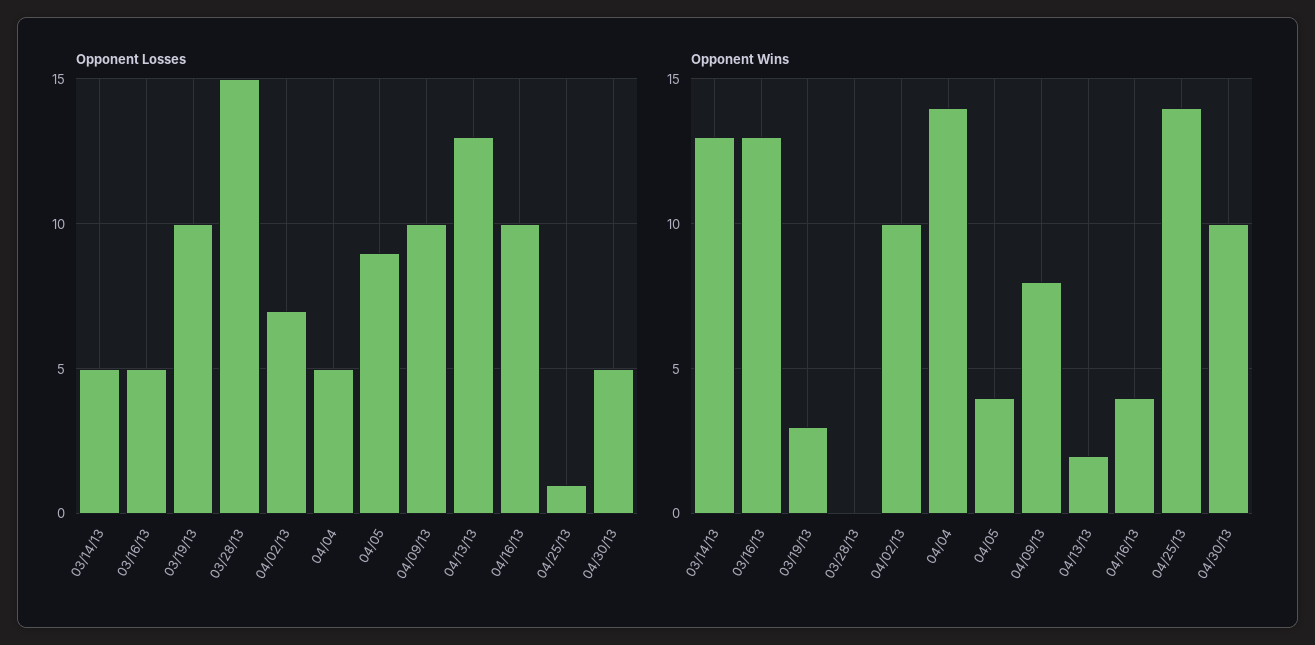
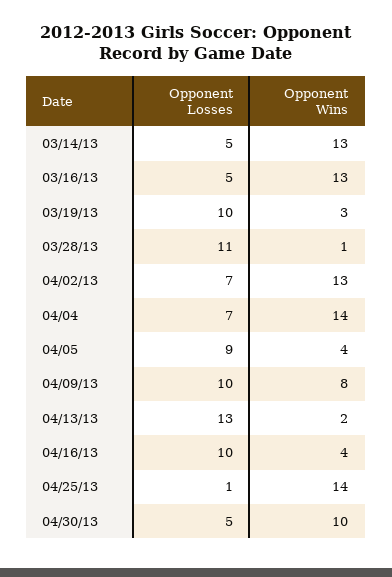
  {
    "Opponent Losses": {
      "03/14/13": 5,
      "03/16/13": 5,
      "03/19/13": 10,
-     "03/28/13": 15,
+     "03/28/13": 11,
      "04/02/13": 7,
-     "04/04": 5,
+     "04/04": 7,
      "04/05": 9,
      "04/09/13": 10,
      "04/13/13": 13,
      "04/16/13": 10,
      "04/25/13": 1,
      "04/30/13": 5
    },
    "Opponent Wins": {
      "03/14/13": 13,
      "03/16/13": 13,
      "03/19/13": 3,
-     "03/28/13": 0,
+     "03/28/13": 1,
-     "04/02/13": 10,
+     "04/02/13": 13,
      "04/04": 14,
      "04/05": 4,
      "04/09/13": 8,
      "04/13/13": 2,
      "04/16/13": 4,
      "04/25/13": 14,
      "04/30/13": 10
    }
  }

